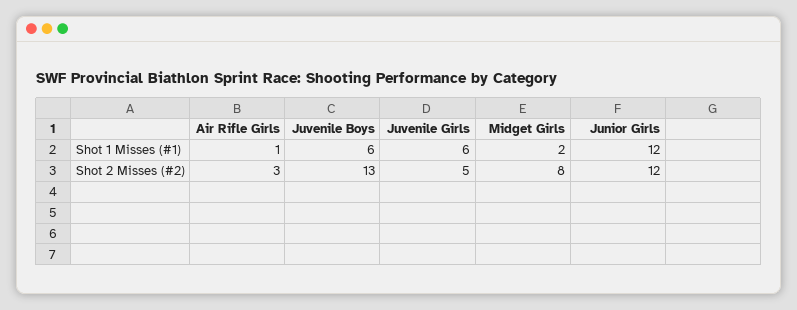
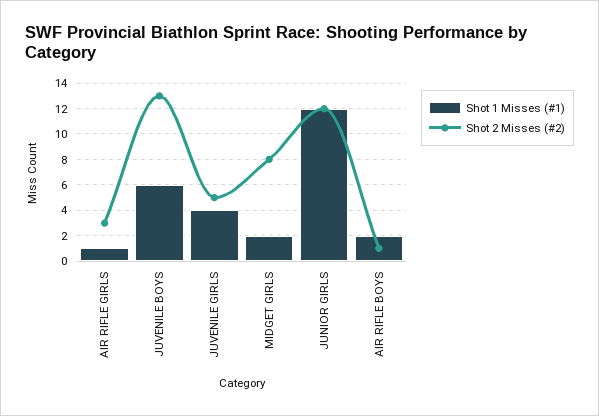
  {
    "Shot 1 Misses (#1)": {
      "Air Rifle Girls": 1,
      "Juvenile Boys": 6,
-     "Juvenile Girls": 6,
+     "Juvenile Girls": 4,
      "Midget Girls": 2,
-     "Junior Girls": 12
+     "Junior Girls": 12,
+     "AIR RIFLE BOYS": 2
    },
    "Shot 2 Misses (#2)": {
      "Air Rifle Girls": 3,
      "Juvenile Boys": 13,
      "Juvenile Girls": 5,
      "Midget Girls": 8,
-     "Junior Girls": 12
+     "Junior Girls": 12,
+     "AIR RIFLE BOYS": 1
    }
  }

